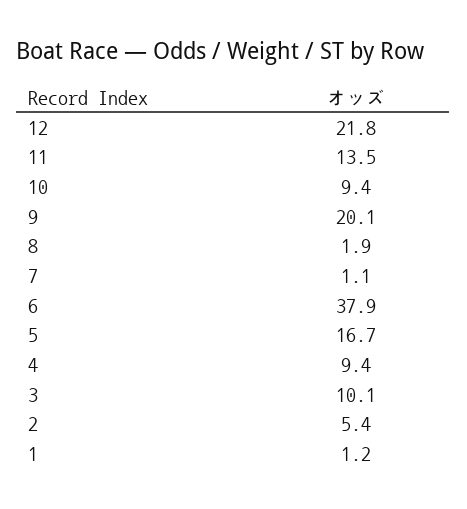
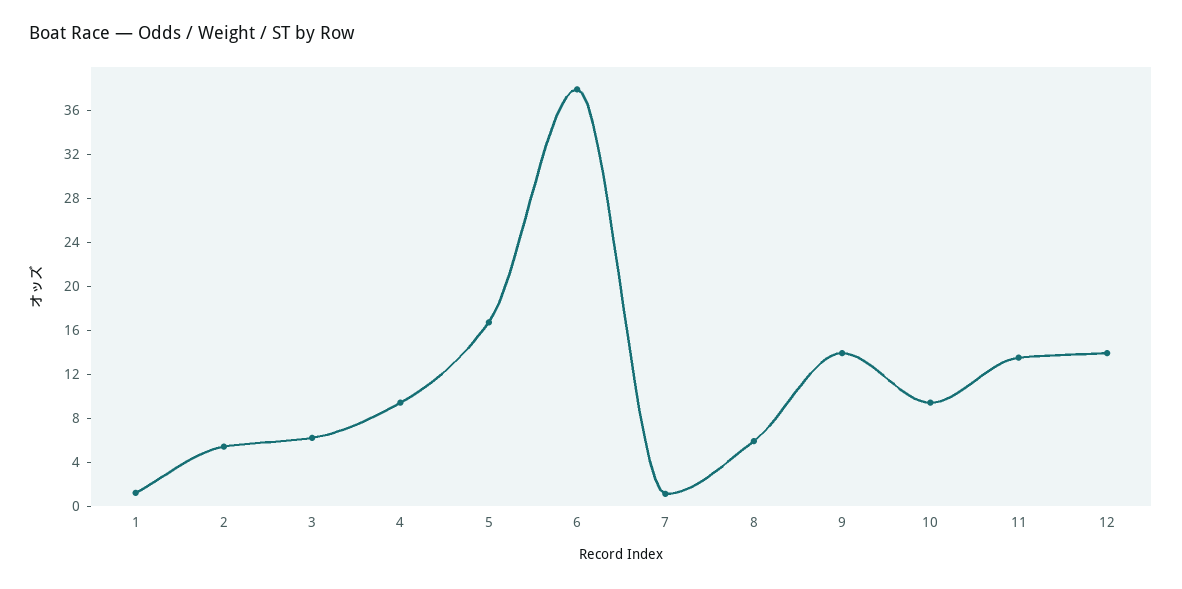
  {
-   "12": 21.8,
+   "12": 14,
    "11": 13.5,
    "10": 9.4,
-   "9": 20.1,
+   "9": 14,
-   "8": 1.9,
+   "8": 6,
    "7": 1.1,
    "6": 37.9,
    "5": 16.7,
    "4": 9.4,
-   "3": 10.1,
+   "3": 6,
    "2": 5.4,
    "1": 1.2
  }

